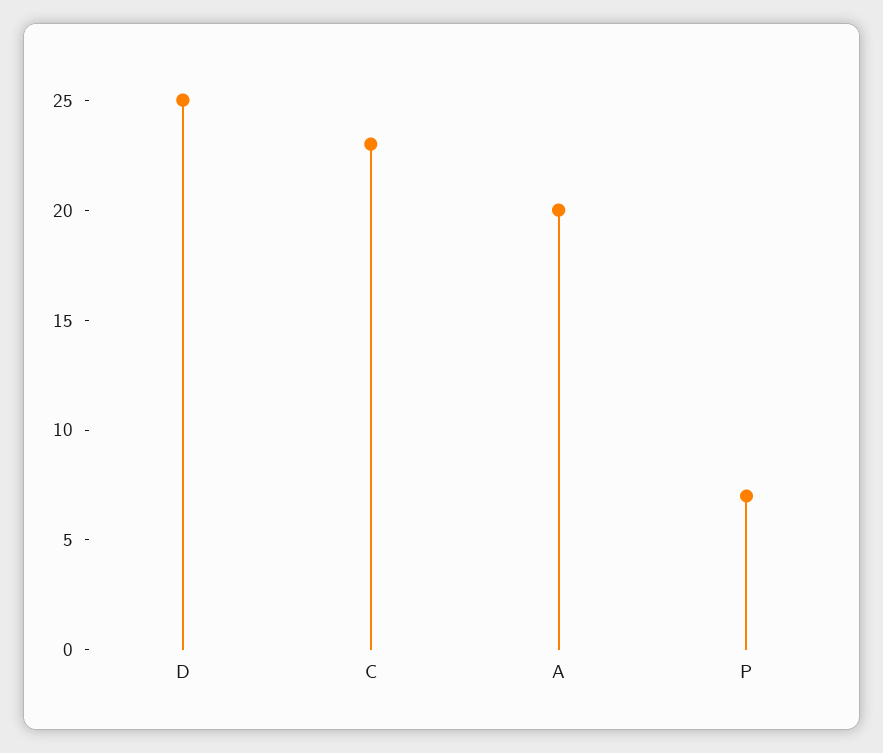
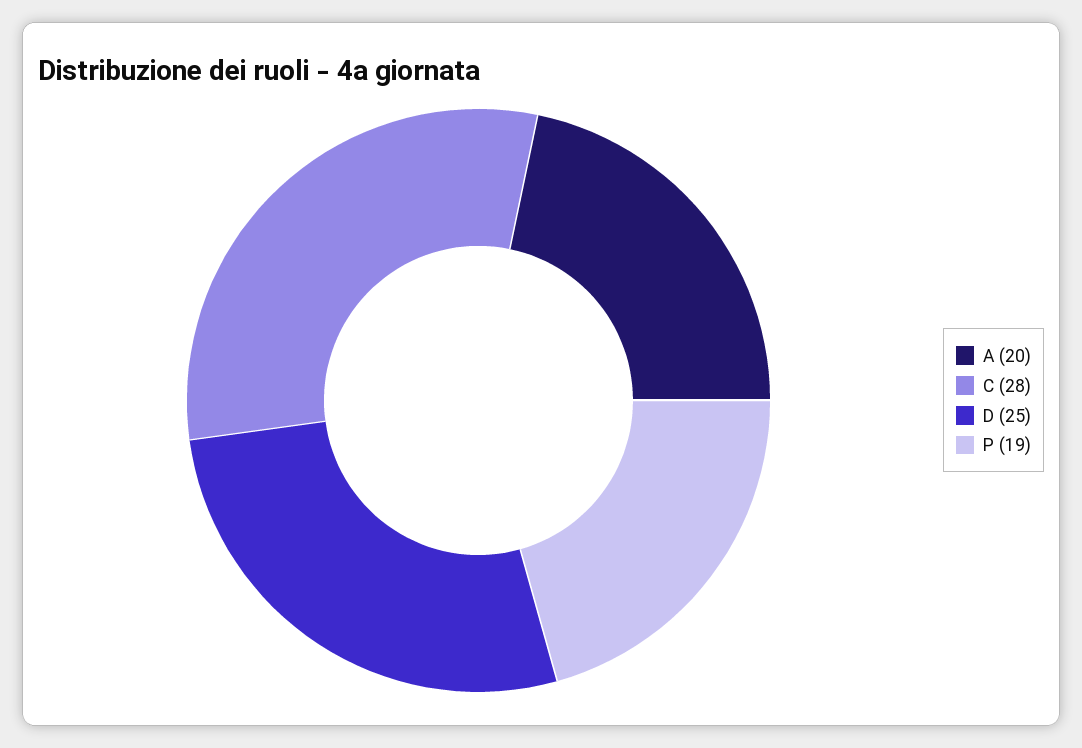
  {
    "D": 25,
-   "C": 23,
+   "C": 28,
    "A": 20,
-   "P": 7
+   "P": 19
  }

